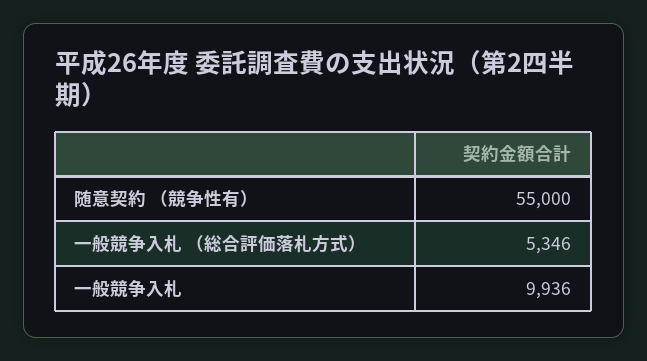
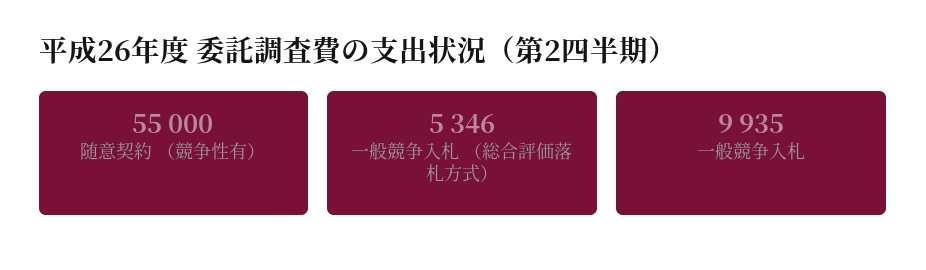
  {
    "随意契約 （競争性有）": 55000,
    "一般競争入札 （総合評価落札方式）": 5346,
-   "一般競争入札": 9936
+   "一般競争入札": 9935
  }

